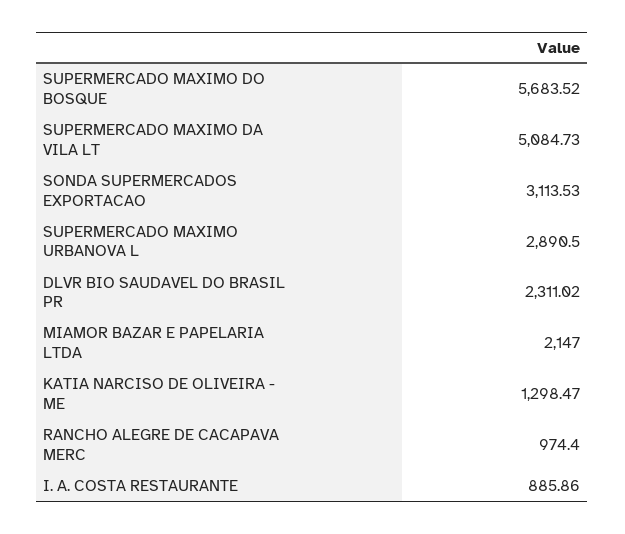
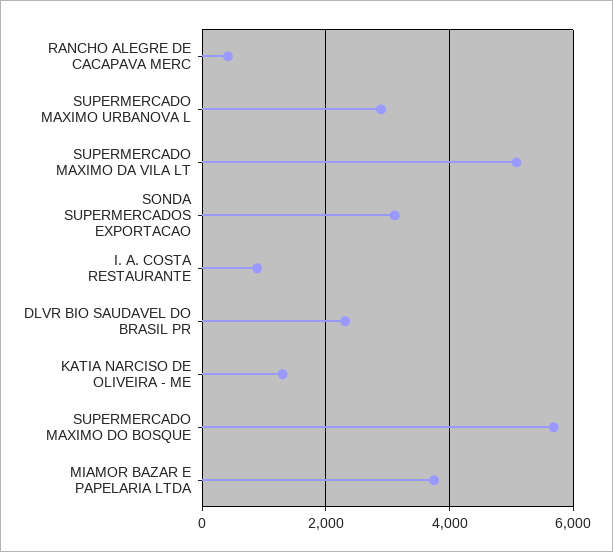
  {
    "SUPERMERCADO MAXIMO DO BOSQUE": 5683.52,
    "SUPERMERCADO MAXIMO DA VILA LT": 5084.73,
    "SONDA SUPERMERCADOS EXPORTACAO": 3113.53,
    "SUPERMERCADO MAXIMO URBANOVA L": 2890.5,
    "DLVR BIO SAUDAVEL DO BRASIL PR": 2311.02,
-   "MIAMOR BAZAR E PAPELARIA LTDA": 2147,
+   "MIAMOR BAZAR E PAPELARIA LTDA": 3800,
    "KATIA NARCISO DE OLIVEIRA - ME": 1298.47,
-   "RANCHO ALEGRE DE CACAPAVA MERC": 974.4,
+   "RANCHO ALEGRE DE CACAPAVA MERC": 400,
    "I. A. COSTA RESTAURANTE": 885.86
  }

